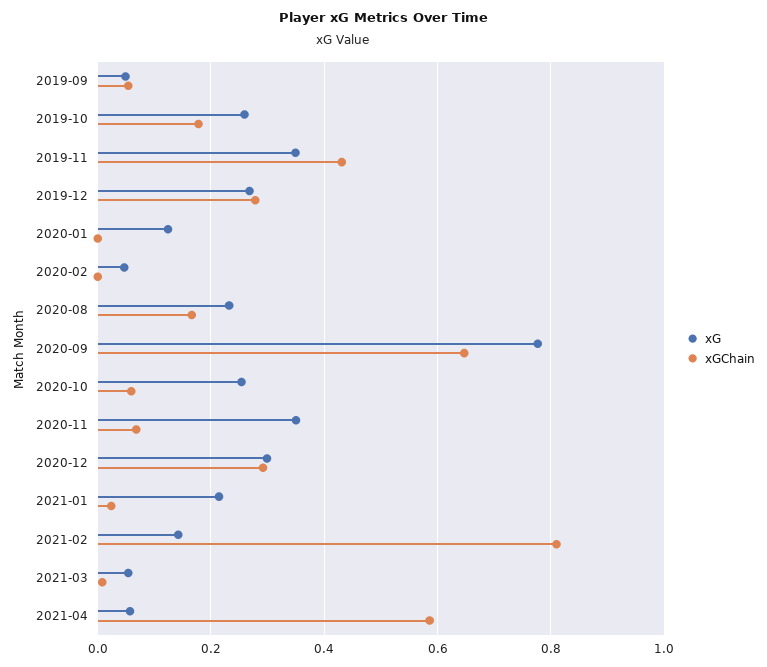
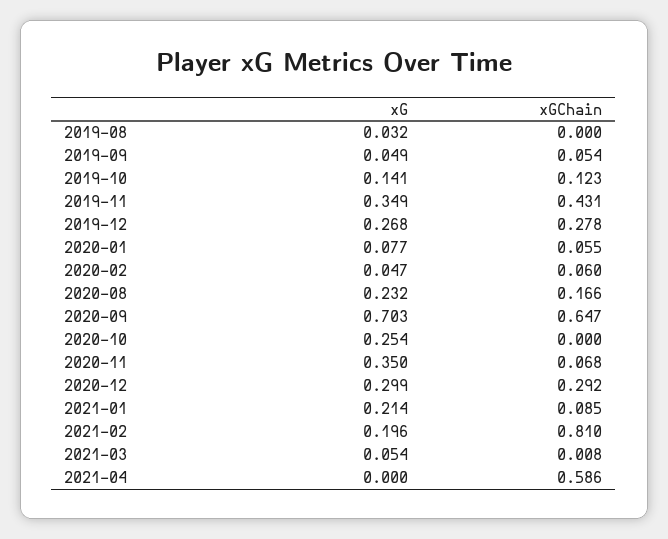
  {
    "xG": {
      "2019-09": 0.049,
-     "2019-10": 0.26,
+     "2019-10": 0.141,
      "2019-11": 0.349,
      "2019-12": 0.268,
-     "2020-01": 0.12,
+     "2020-01": 0.077,
      "2020-02": 0.047,
      "2020-08": 0.232,
-     "2020-09": 0.78,
+     "2020-09": 0.703,
      "2020-10": 0.254,
      "2020-11": 0.35,
      "2020-12": 0.299,
      "2021-01": 0.214,
-     "2021-02": 0.14,
+     "2021-02": 0.196,
      "2021-03": 0.054,
-     "2021-04": 0.06
+     "2021-04": 0,
+     "2019-08": 0.032
    },
    "xGChain": {
      "2019-09": 0.054,
-     "2019-10": 0.18,
+     "2019-10": 0.123,
      "2019-11": 0.431,
      "2019-12": 0.278,
-     "2020-01": 0,
+     "2020-01": 0.055,
-     "2020-02": 0,
+     "2020-02": 0.06,
      "2020-08": 0.166,
      "2020-09": 0.647,
-     "2020-10": 0.06,
+     "2020-10": 0,
      "2020-11": 0.068,
      "2020-12": 0.292,
-     "2021-01": 0.02,
+     "2021-01": 0.085,
      "2021-02": 0.81,
      "2021-03": 0.008,
-     "2021-04": 0.586
+     "2021-04": 0.586,
+     "2019-08": 0
    }
  }

